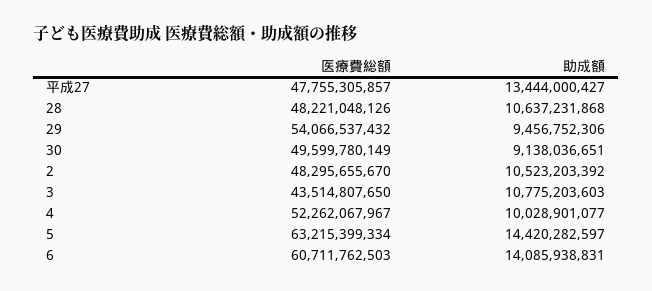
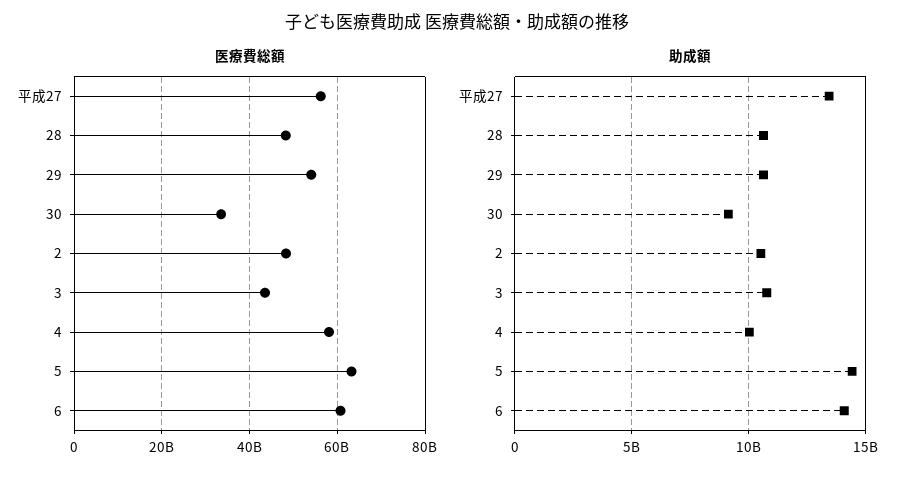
  {
    "医療費総額": {
-     "平成27": 47755305857,
+     "平成27": 56000000000,
      "28": 48221048126,
      "29": 54066537432,
-     "30": 49599780149,
+     "30": 34000000000,
      "2": 48295655670,
      "3": 43514807650,
-     "4": 52262067967,
+     "4": 58000000000,
      "5": 63215399334,
      "6": 60711762503
    },
    "助成額": {
      "平成27": 13444000427,
      "28": 10637231868,
-     "29": 9456752306,
+     "29": 10500000000,
      "30": 9138036651,
      "2": 10523203392,
      "3": 10775203603,
      "4": 10028901077,
      "5": 14420282597,
      "6": 14085938831
    }
  }

